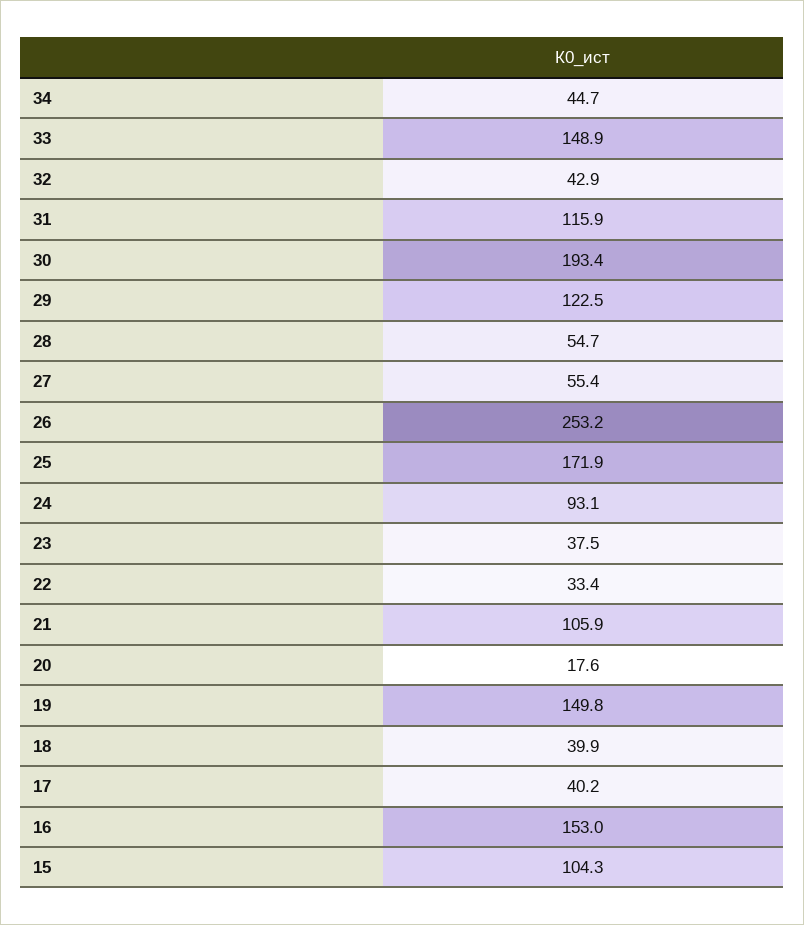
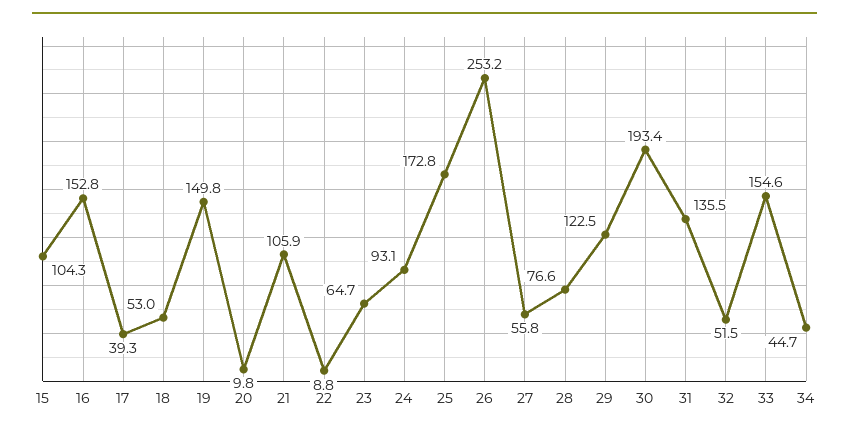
  {
    "34": 44.7,
-   "33": 148.9,
+   "33": 154.6,
-   "32": 42.9,
+   "32": 51.5,
-   "31": 115.9,
+   "31": 135.5,
    "30": 193.4,
    "29": 122.5,
-   "28": 54.7,
+   "28": 76.6,
-   "27": 55.4,
+   "27": 55.8,
    "26": 253.2,
-   "25": 171.9,
+   "25": 172.8,
    "24": 93.1,
-   "23": 37.5,
+   "23": 64.7,
-   "22": 33.4,
+   "22": 8.8,
    "21": 105.9,
-   "20": 17.6,
+   "20": 9.8,
    "19": 149.8,
-   "18": 39.9,
+   "18": 53,
-   "17": 40.2,
+   "17": 39.3,
-   "16": 153,
+   "16": 152.8,
    "15": 104.3
  }

